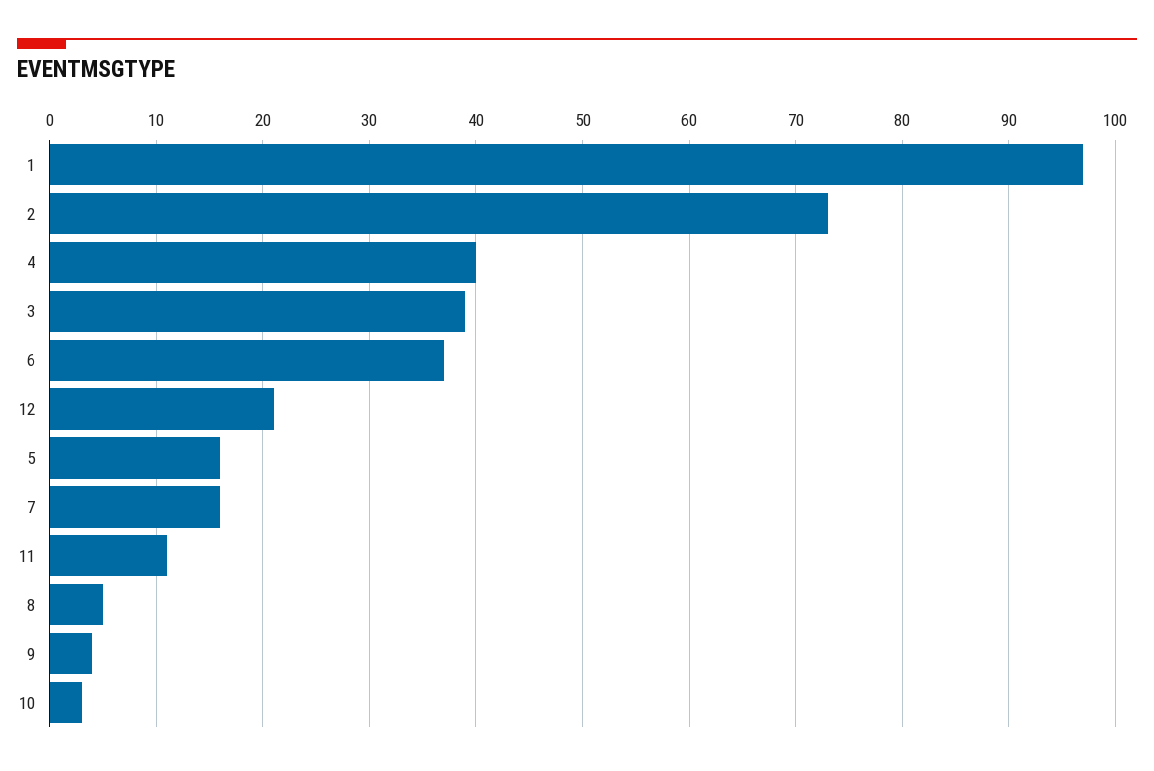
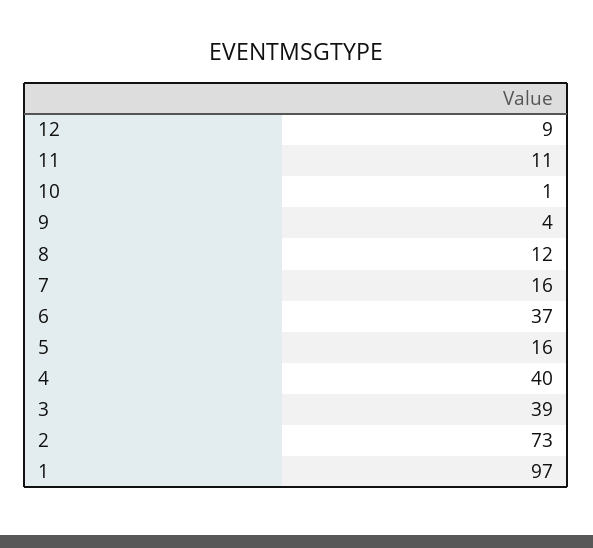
  {
    "1": 97,
    "2": 73,
    "4": 40,
    "3": 39,
    "6": 37,
-   "12": 21,
+   "12": 9,
    "5": 16,
    "7": 16,
    "11": 11,
-   "8": 5,
+   "8": 12,
    "9": 4,
-   "10": 3
+   "10": 1
  }

